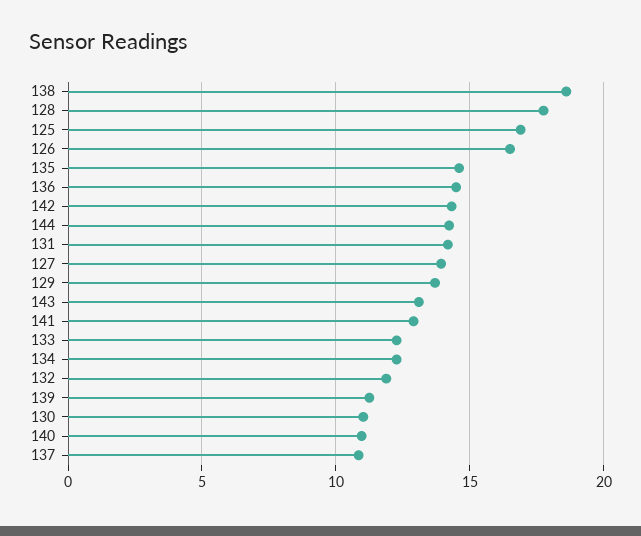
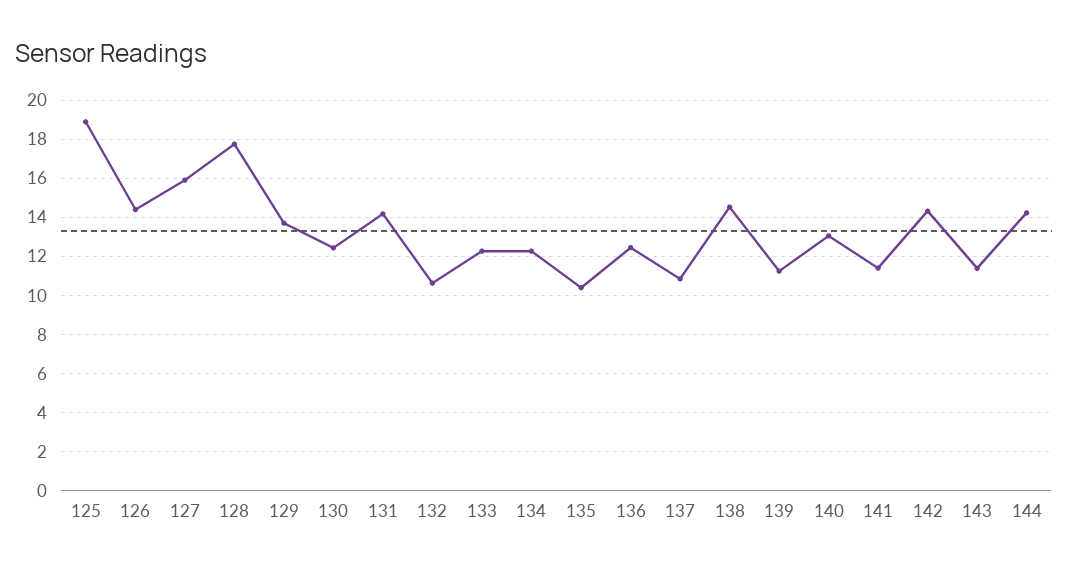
  {
-   "138": 18.5,
+   "138": 14.5,
    "128": 18,
-   "125": 17,
+   "125": 19,
-   "126": 16.5,
+   "126": 14.5,
-   "135": 14.5,
+   "135": 10.5,
-   "136": 14.5,
+   "136": 12.5,
    "142": 14.5,
    "144": 14,
    "131": 14,
-   "127": 14,
+   "127": 16,
    "129": 13.5,
-   "143": 13,
+   "143": 11.5,
-   "141": 13,
+   "141": 11.5,
    "133": 12.5,
    "134": 12.5,
-   "132": 12,
+   "132": 10.5,
    "139": 11.5,
-   "130": 11,
+   "130": 12.5,
-   "140": 11,
+   "140": 13,
    "137": 11
  }

